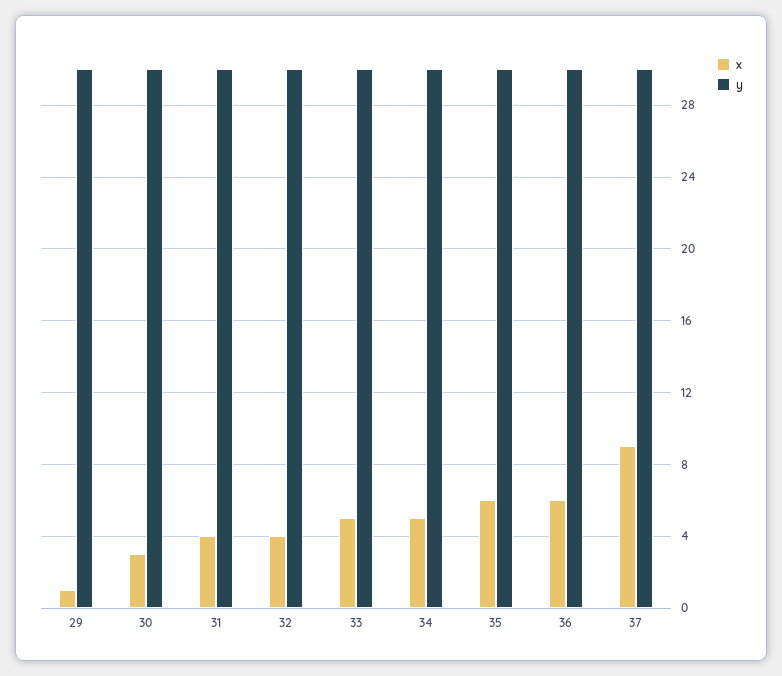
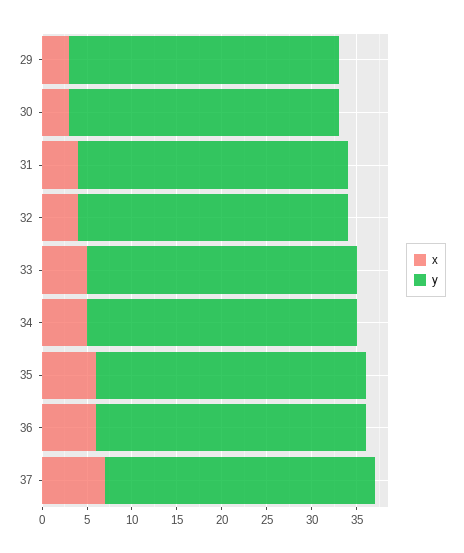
  {
    "x": {
-     "29": 1,
+     "29": 3,
      "30": 3,
      "31": 4,
      "32": 4,
      "33": 5,
      "34": 5,
      "35": 6,
      "36": 6,
-     "37": 9
+     "37": 7
    },
    "y": {
      "29": 30,
      "30": 30,
      "31": 30,
      "32": 30,
      "33": 30,
      "34": 30,
      "35": 30,
      "36": 30,
      "37": 30
    }
  }

